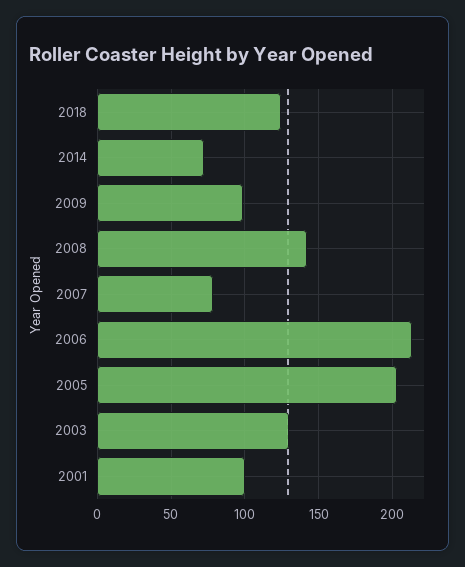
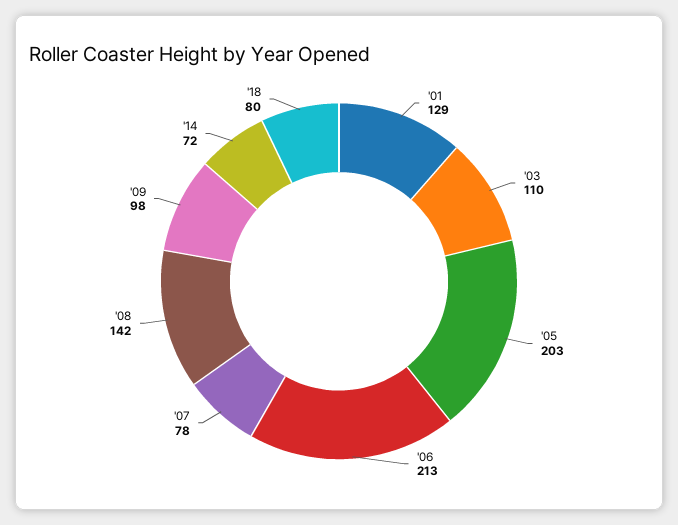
  {
-   "2018": 125,
+   "2018": 80,
    "2014": 72,
    "2009": 98,
    "2008": 142,
    "2007": 78,
    "2006": 213,
    "2005": 203,
-   "2003": 130,
+   "2003": 110,
-   "2001": 100
+   "2001": 129
  }

